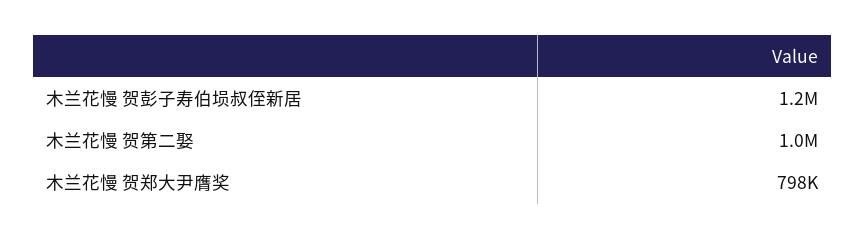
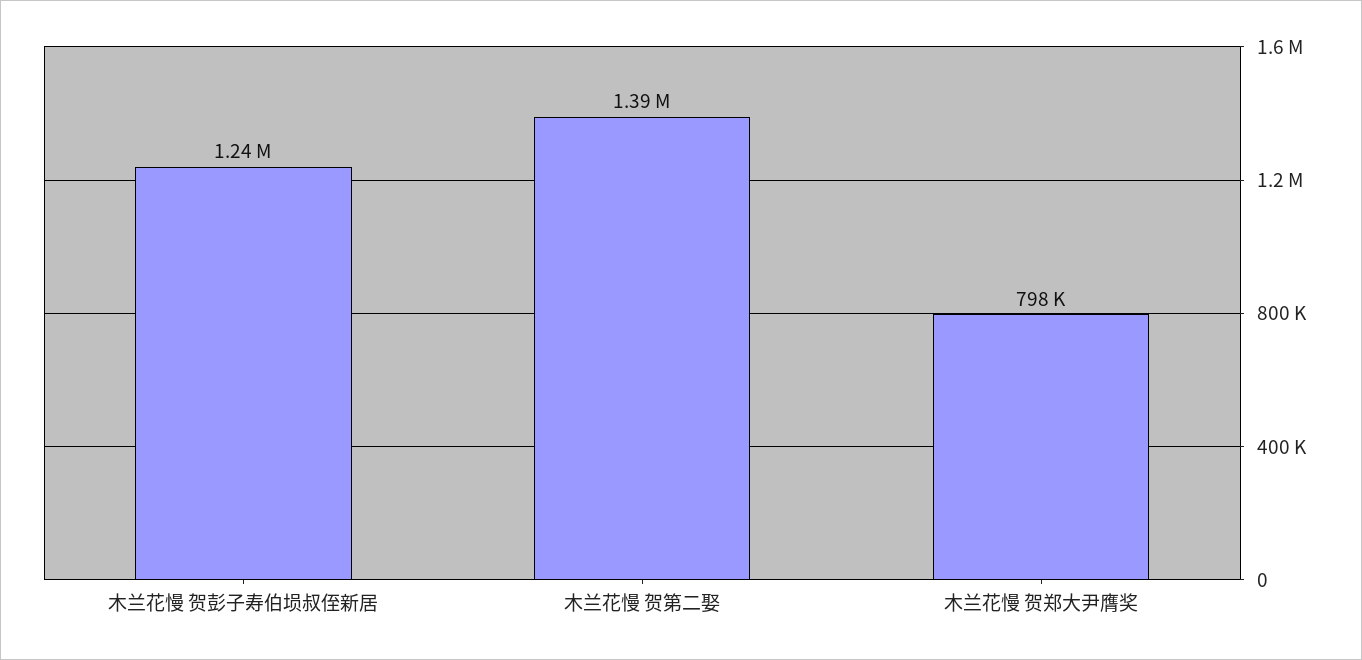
  {
    "木兰花慢 贺彭子寿伯埙叔侄新居": 1240000,
-   "木兰花慢 贺第二娶": 1000000,
+   "木兰花慢 贺第二娶": 1390000,
    "木兰花慢 贺郑大尹膺奖": 798000
  }

